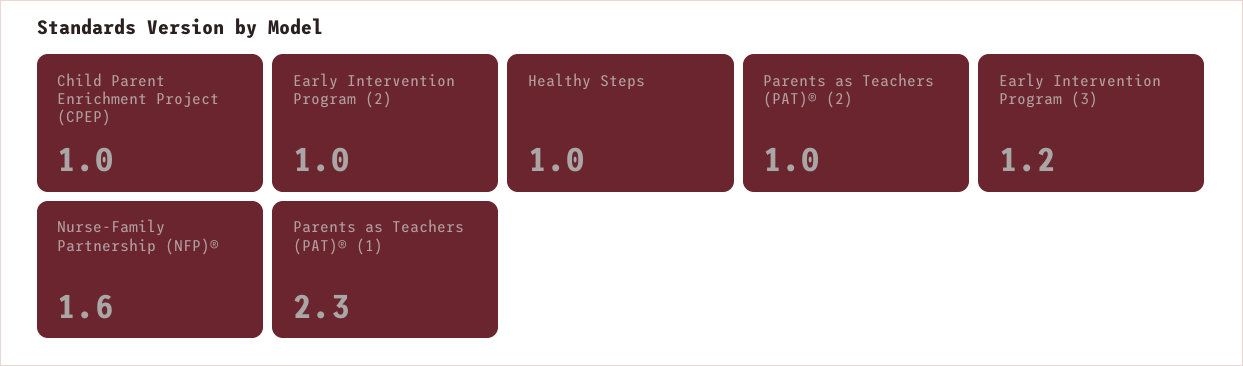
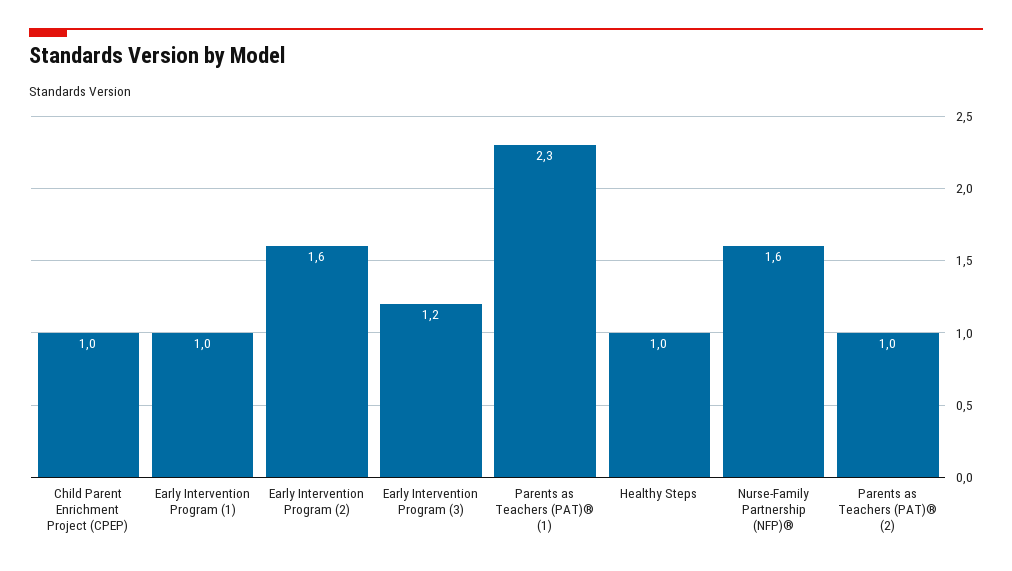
  {
    "Child Parent Enrichment Project (CPEP)": 1,
-   "Early Intervention Program (2)": 1,
+   "Early Intervention Program (2)": 1.6,
    "Healthy Steps": 1,
    "Parents as Teachers (PAT)® (2)": 1,
    "Early Intervention Program (3)": 1.2,
    "Nurse-Family Partnership (NFP)®": 1.6,
-   "Parents as Teachers (PAT)® (1)": 2.3
+   "Parents as Teachers (PAT)® (1)": 2.3,
+   "Early Intervention Program (1)": 1
  }

